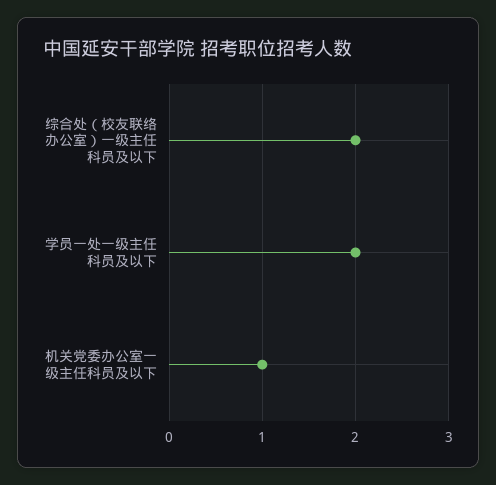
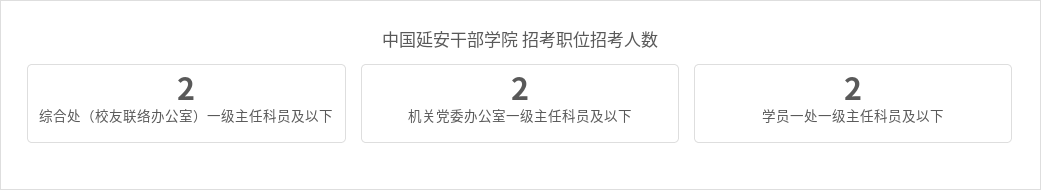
  {
    "综合处（校友联络办公室）一级主任科员及以下": 2,
    "学员一处一级主任科员及以下": 2,
-   "机关党委办公室一级主任科员及以下": 1
+   "机关党委办公室一级主任科员及以下": 2
  }

